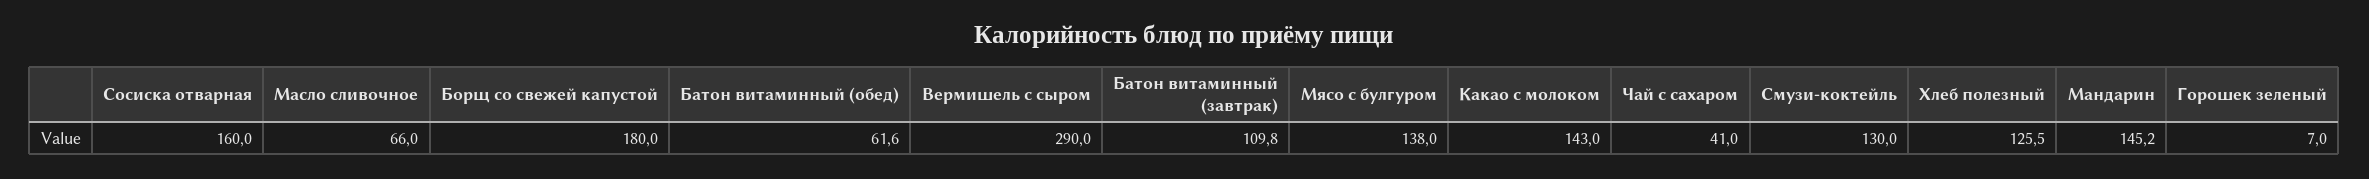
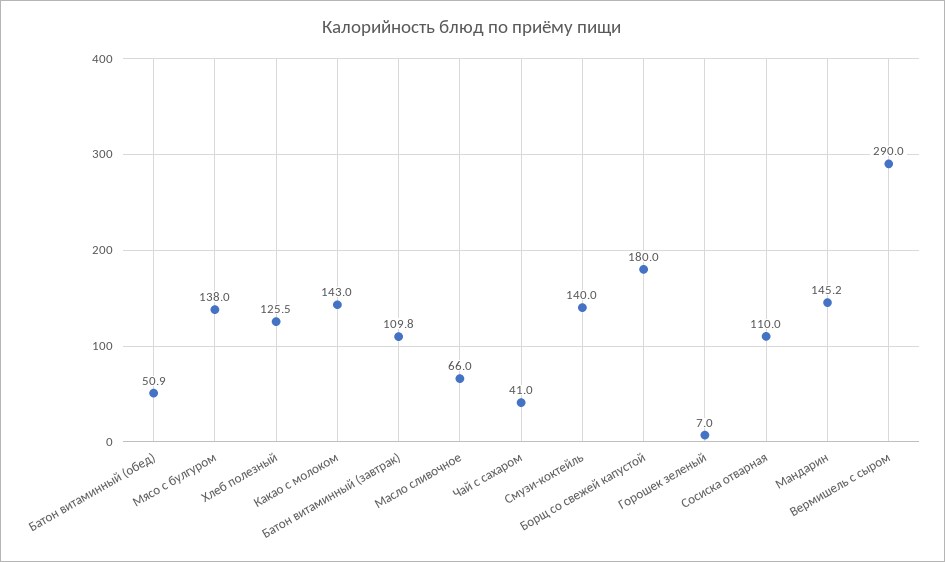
  {
-   "Сосиска отварная": 160,
+   "Сосиска отварная": 110,
    "Масло сливочное": 66,
    "Борщ со свежей капустой": 180,
-   "Батон витаминный (обед)": 61.6,
+   "Батон витаминный (обед)": 50.9,
    "Вермишель с сыром": 290,
    "Батон витаминный (завтрак)": 109.8,
    "Мясо с булгуром": 138,
    "Какао с молоком": 143,
    "Чай с сахаром": 41,
-   "Смузи-коктейль": 130,
+   "Смузи-коктейль": 140,
    "Хлеб полезный": 125.5,
    "Мандарин": 145.2,
    "Горошек зеленый": 7
  }

